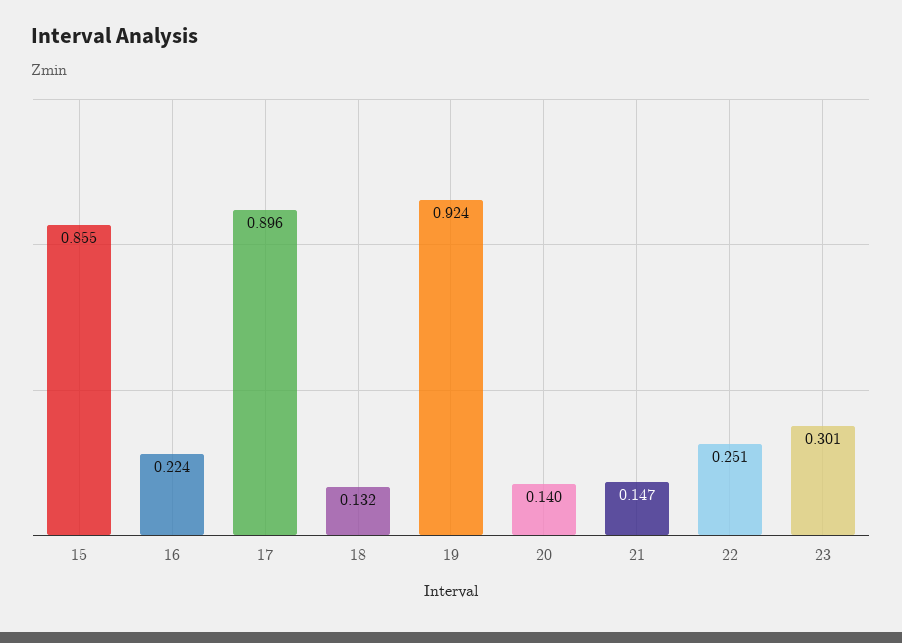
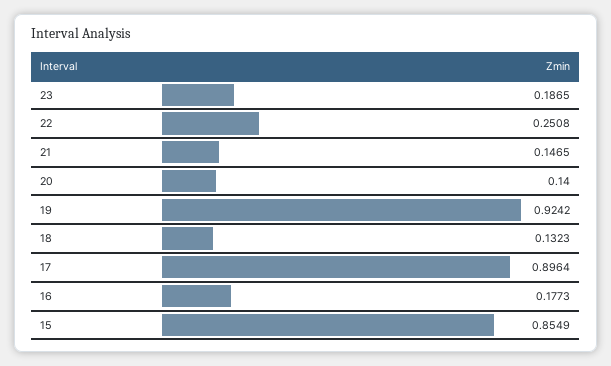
  {
    "15": 0.8549,
-   "16": 0.224,
+   "16": 0.1773,
    "17": 0.8964,
    "18": 0.1323,
    "19": 0.9242,
    "20": 0.14,
    "21": 0.1465,
    "22": 0.2508,
-   "23": 0.301
+   "23": 0.1865
  }

